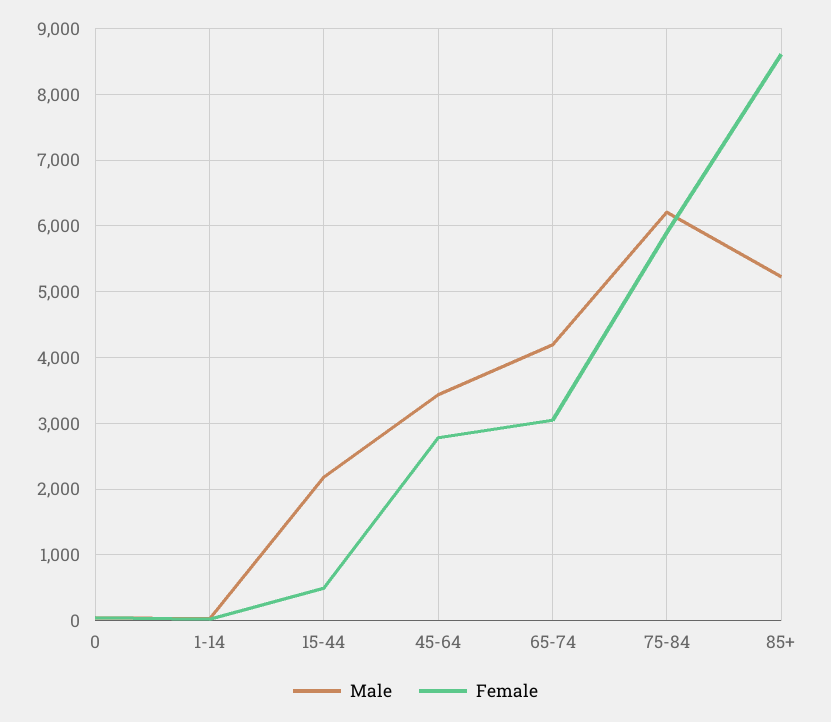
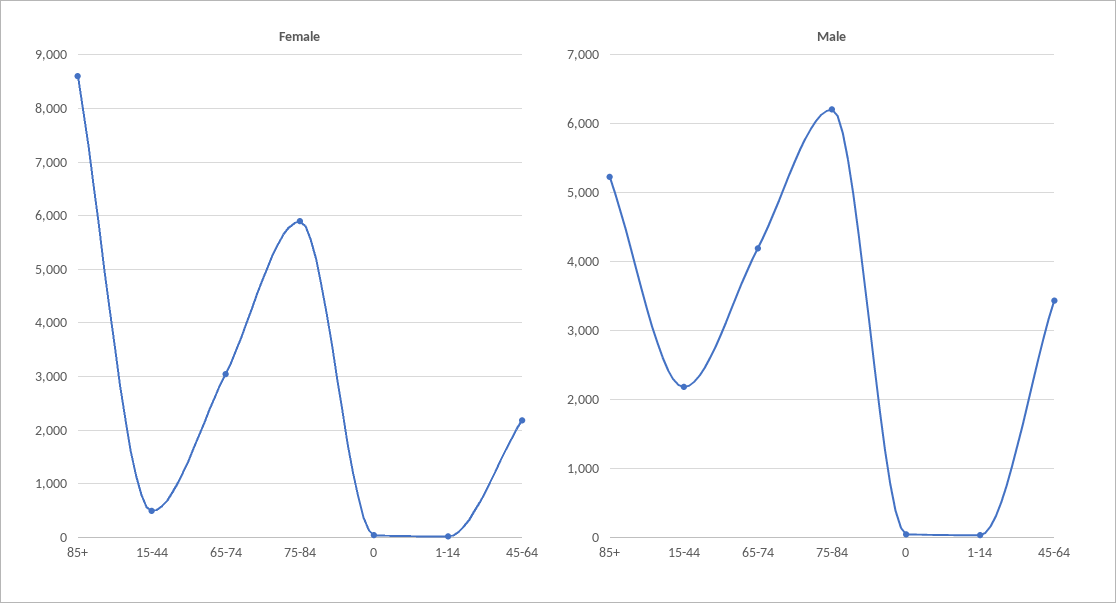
  {
    "Male": {
      "0": 0,
      "1-14": 0,
      "15-44": 2200,
      "45-64": 3400,
      "65-74": 4200,
      "75-84": 6200,
      "85+": 5200
    },
    "Female": {
      "0": 0,
      "1-14": 0,
      "15-44": 500,
-     "45-64": 2800,
+     "45-64": 2200,
      "65-74": 3000,
      "75-84": 5900,
      "85+": 8600
    }
  }

